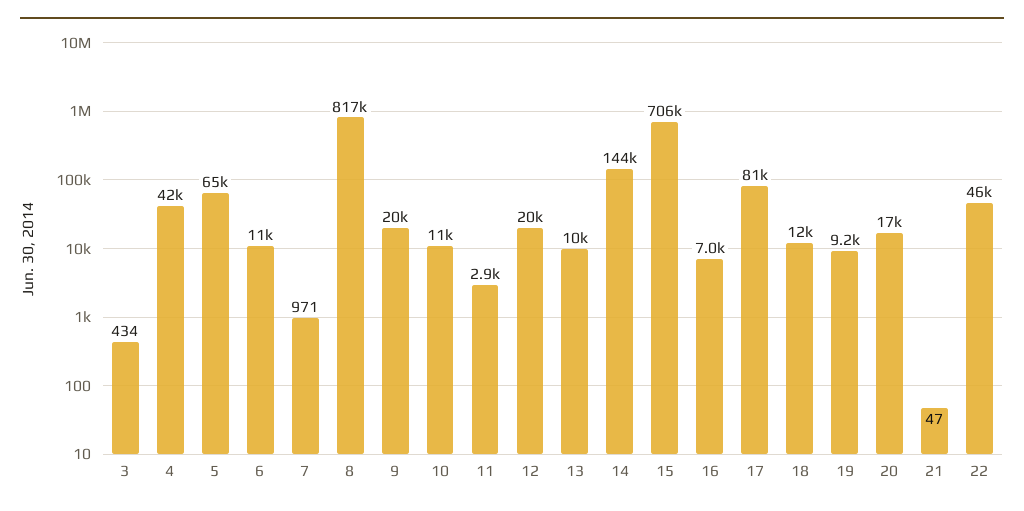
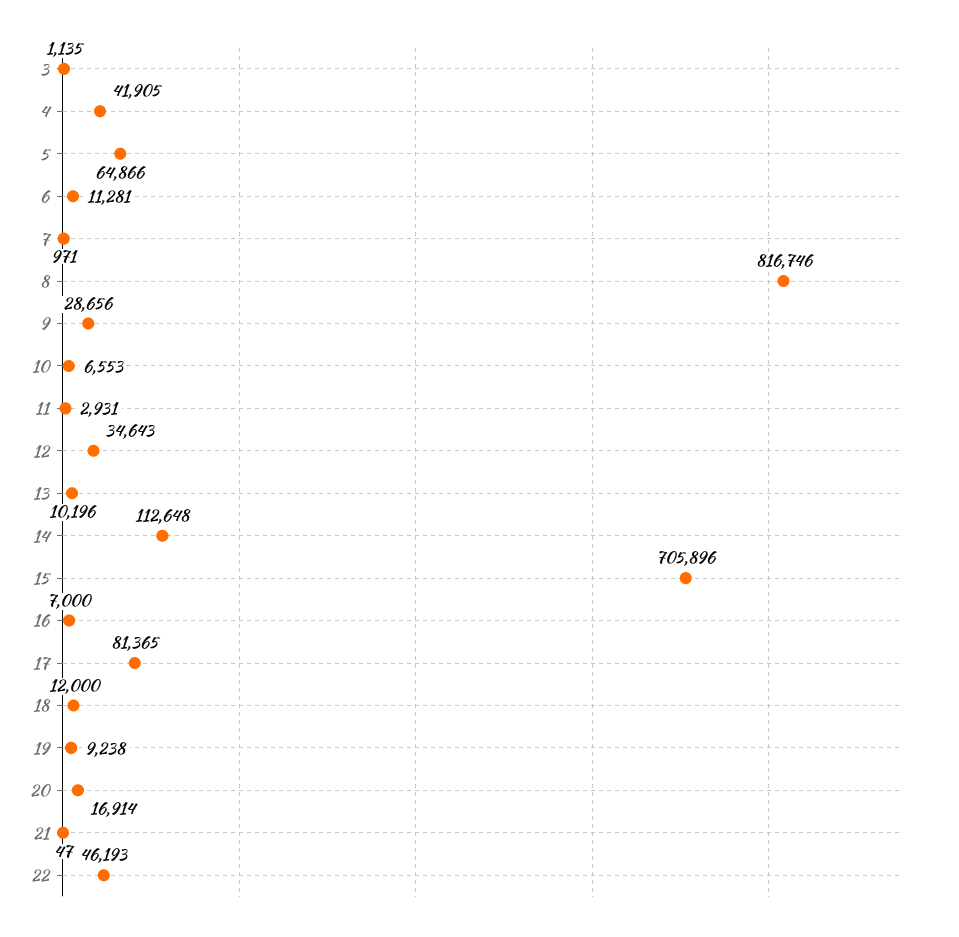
  {
-   "3": 434,
+   "3": 1135,
    "4": 41905,
    "5": 64866,
    "6": 11281,
    "7": 971,
    "8": 816746,
-   "9": 20000,
+   "9": 28656,
-   "10": 11000,
+   "10": 6553,
    "11": 2931,
-   "12": 20000,
+   "12": 34643,
    "13": 10196,
-   "14": 144000,
+   "14": 112648,
    "15": 705896,
    "16": 7000,
    "17": 81365,
    "18": 12000,
    "19": 9238,
    "20": 16914,
    "21": 47,
    "22": 46193
  }

